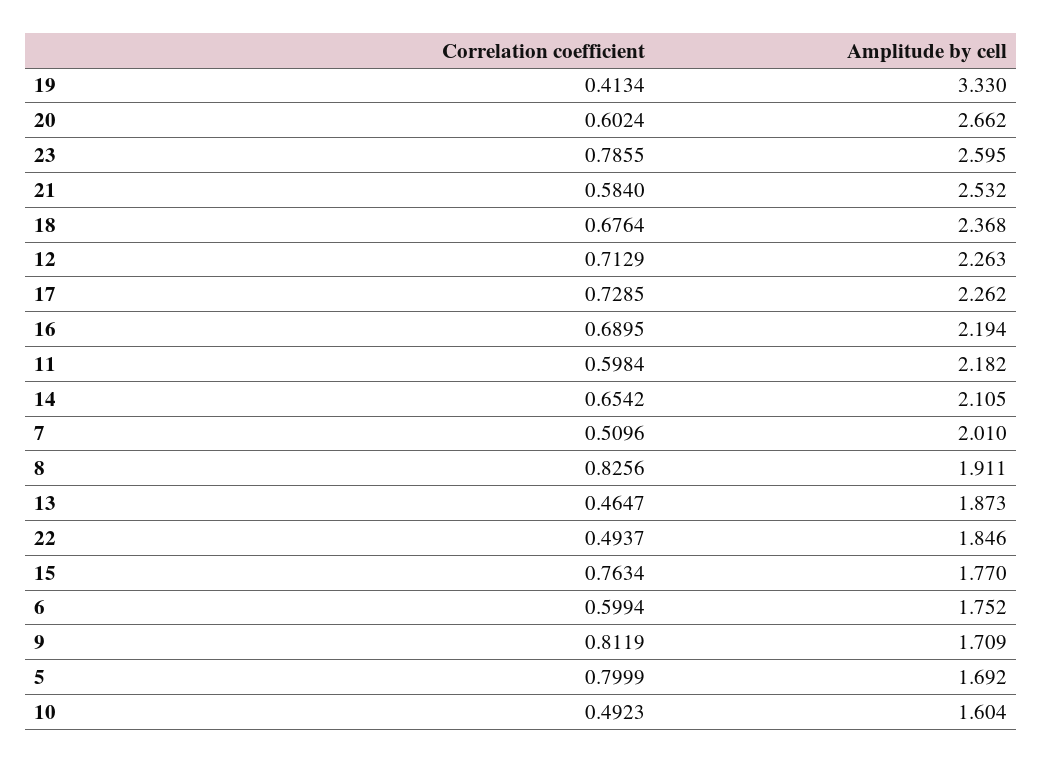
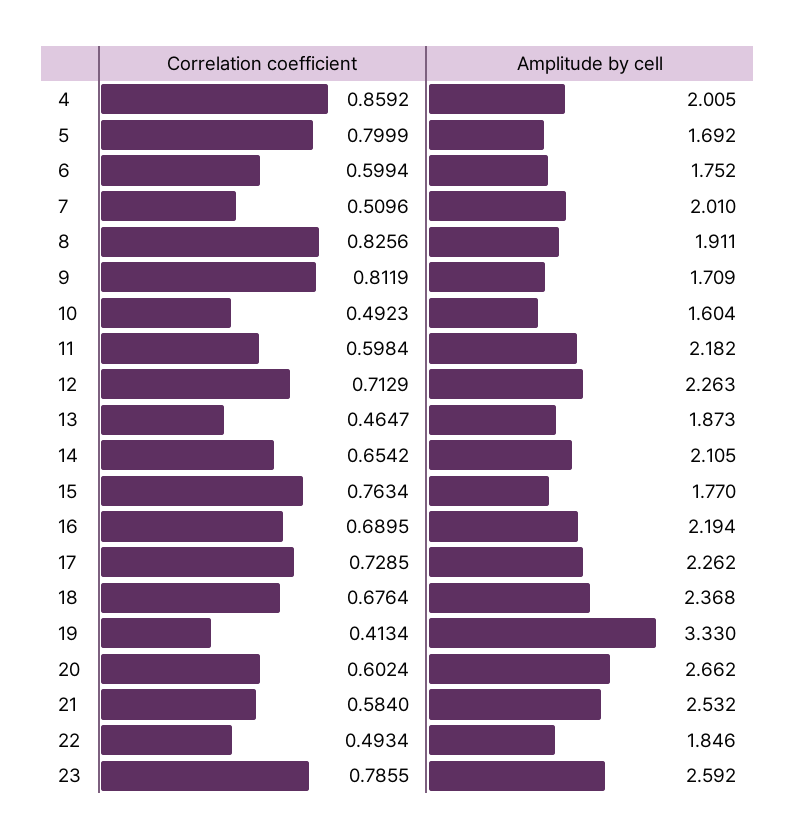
  {
    "Correlation coefficient": {
      "19": 0.4134,
      "20": 0.6024,
      "23": 0.7855,
      "21": 0.584,
      "18": 0.6764,
      "12": 0.7129,
      "17": 0.7285,
      "16": 0.6895,
      "11": 0.5984,
      "14": 0.6542,
      "7": 0.5096,
      "8": 0.8256,
      "13": 0.4647,
-     "22": 0.4937,
+     "22": 0.4934,
      "15": 0.7634,
      "6": 0.5994,
      "9": 0.8119,
      "5": 0.7999,
-     "10": 0.4923
+     "10": 0.4923,
+     "4": 0.8592
    },
    "Amplitude by cell": {
      "19": 3.33,
      "20": 2.662,
-     "23": 2.595,
+     "23": 2.592,
      "21": 2.532,
      "18": 2.368,
      "12": 2.263,
      "17": 2.262,
      "16": 2.194,
      "11": 2.182,
      "14": 2.105,
      "7": 2.01,
      "8": 1.911,
      "13": 1.873,
      "22": 1.846,
      "15": 1.77,
      "6": 1.752,
      "9": 1.709,
      "5": 1.692,
-     "10": 1.604
+     "10": 1.604,
+     "4": 2.005
    }
  }

